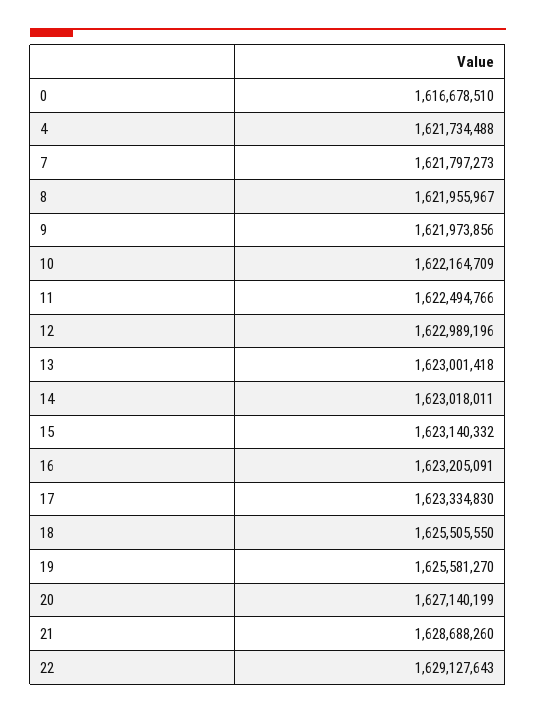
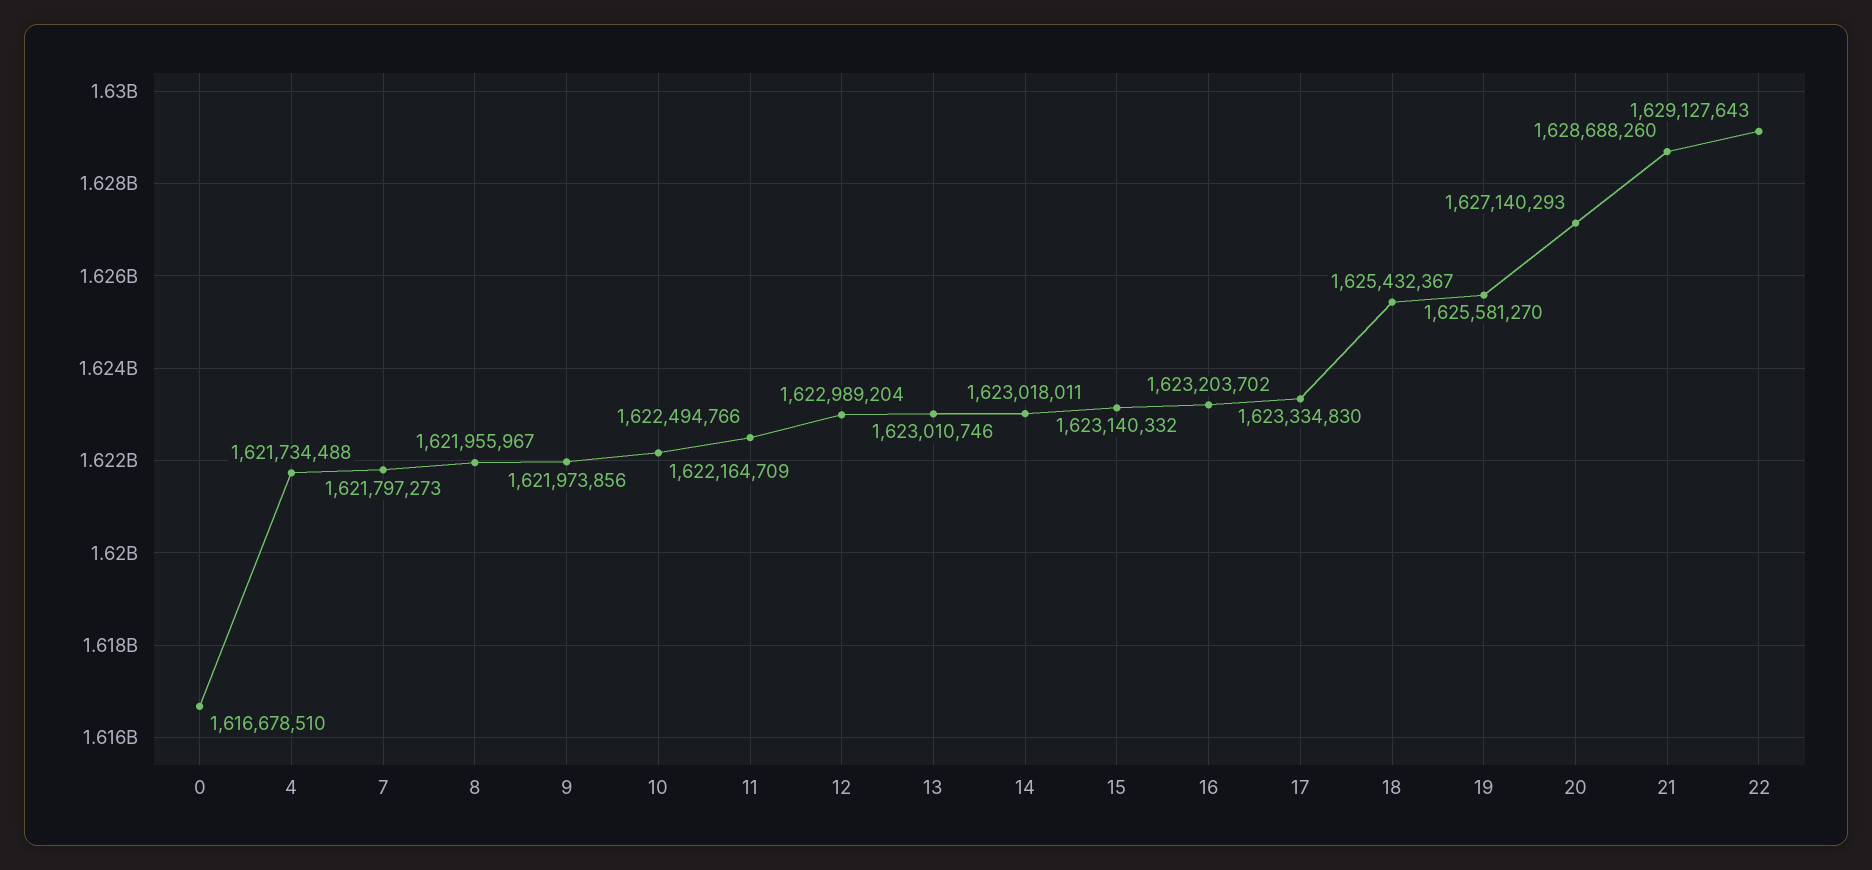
  {
    "0": 1616678510,
    "4": 1621734488,
    "7": 1621797273,
    "8": 1621955967,
    "9": 1621973856,
    "10": 1622164709,
    "11": 1622494766,
-   "12": 1622989196,
+   "12": 1622989204,
-   "13": 1623001418,
+   "13": 1623010746,
    "14": 1623018011,
    "15": 1623140332,
-   "16": 1623205091,
+   "16": 1623203702,
    "17": 1623334830,
-   "18": 1625505550,
+   "18": 1625432367,
    "19": 1625581270,
-   "20": 1627140199,
+   "20": 1627140293,
    "21": 1628688260,
    "22": 1629127643
  }

